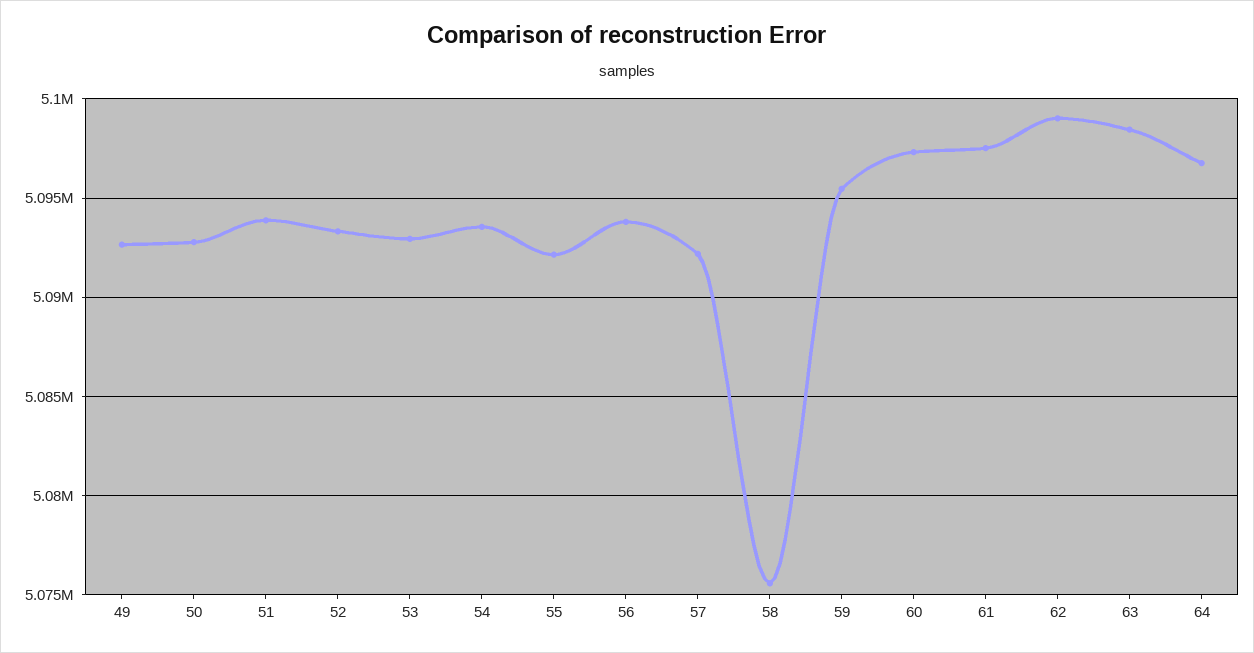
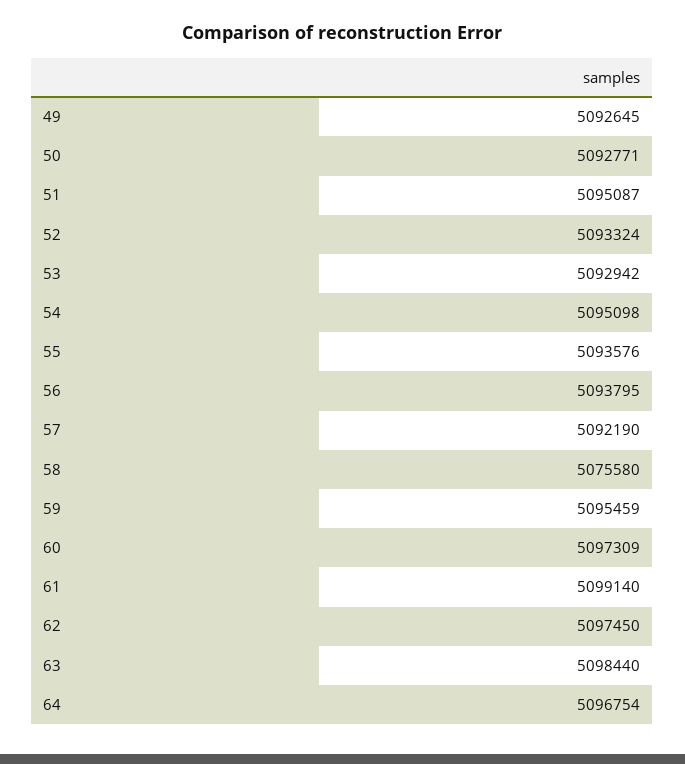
  {
    "49": 5092645,
    "50": 5092771,
-   "51": 5094000,
+   "51": 5095087,
    "52": 5093324,
    "53": 5092942,
-   "54": 5093500,
+   "54": 5095098,
-   "55": 5092000,
+   "55": 5093576,
    "56": 5093795,
    "57": 5092190,
    "58": 5075580,
    "59": 5095459,
    "60": 5097309,
-   "61": 5097500,
+   "61": 5099140,
-   "62": 5099000,
+   "62": 5097450,
    "63": 5098440,
    "64": 5096754
  }

